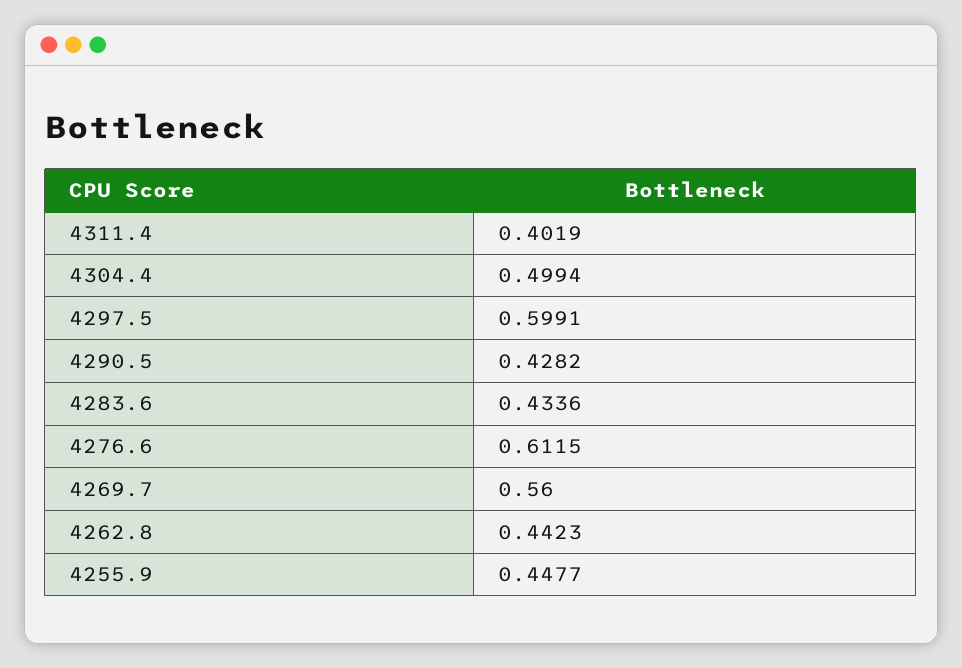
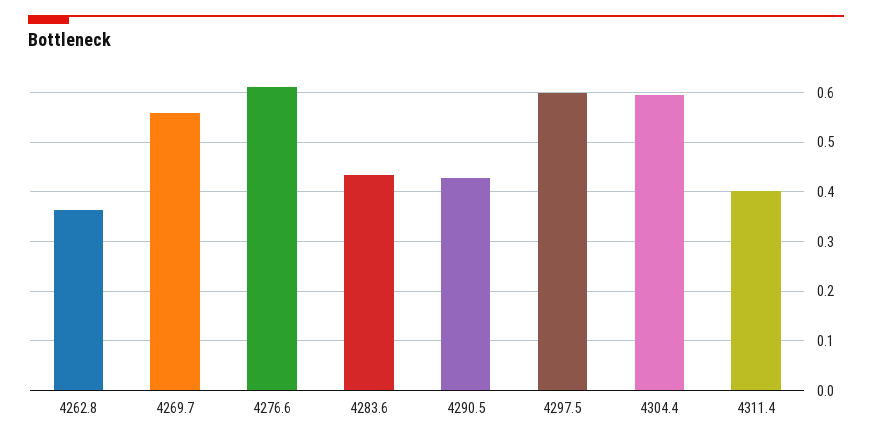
  {
    "4311.4": 0.4019,
-   "4304.4": 0.4994,
+   "4304.4": 0.6,
    "4297.5": 0.5991,
    "4290.5": 0.4282,
    "4283.6": 0.4336,
    "4276.6": 0.6115,
    "4269.7": 0.56,
-   "4262.8": 0.4423,
+   "4262.8": 0.36
-   "4255.9": 0.4477
  }

